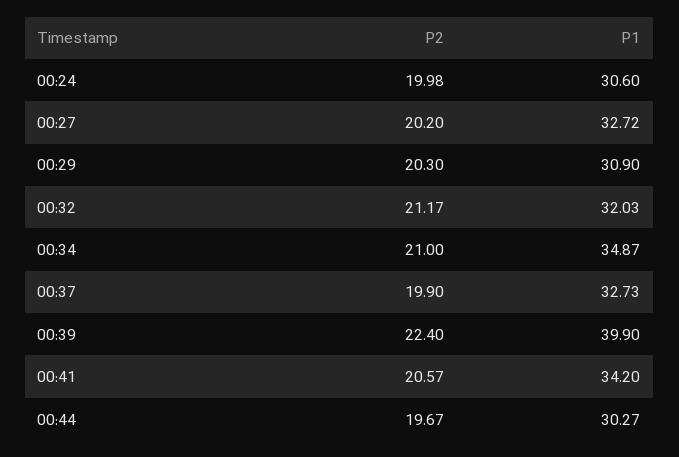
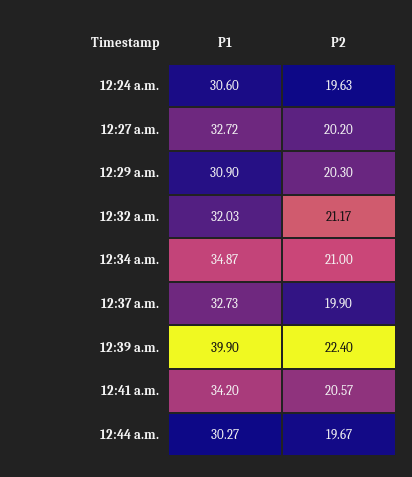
  {
    "P2": {
-     "00:24": 19.98,
+     "00:24": 19.63,
      "00:27": 20.2,
      "00:29": 20.3,
      "00:32": 21.17,
      "00:34": 21,
      "00:37": 19.9,
      "00:39": 22.4,
      "00:41": 20.57,
      "00:44": 19.67
    },
    "P1": {
      "00:24": 30.6,
      "00:27": 32.72,
      "00:29": 30.9,
      "00:32": 32.03,
      "00:34": 34.87,
      "00:37": 32.73,
      "00:39": 39.9,
      "00:41": 34.2,
      "00:44": 30.27
    }
  }

